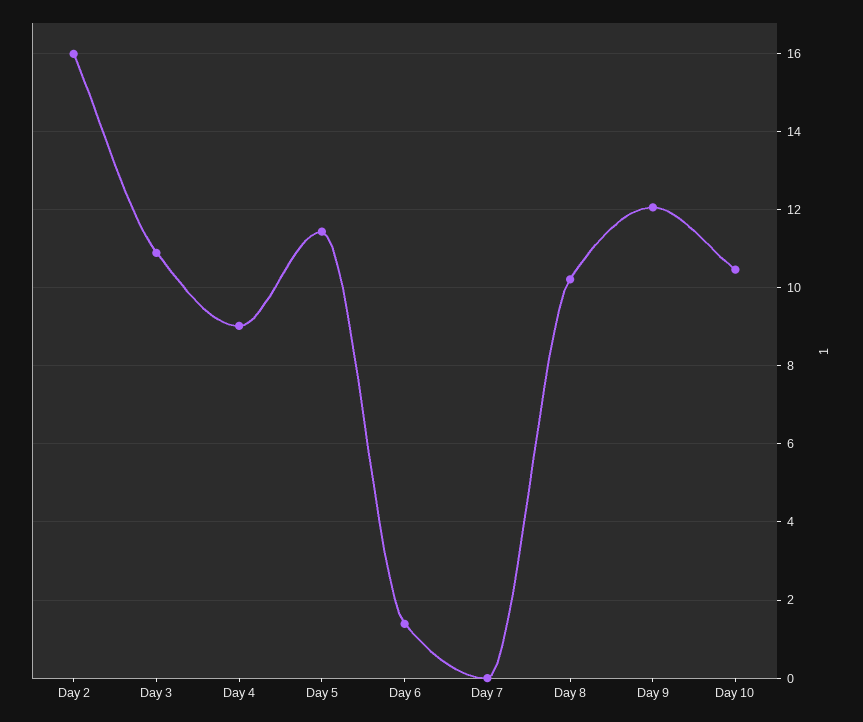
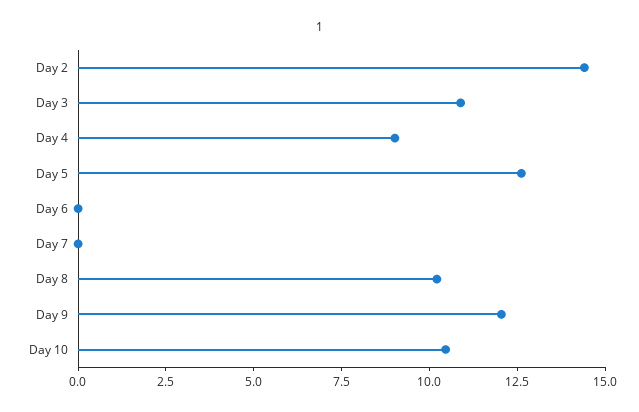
  {
-   "Day 2": 16,
+   "Day 2": 14.5,
    "Day 3": 10.8,
    "Day 4": 9,
-   "Day 5": 11.4,
+   "Day 5": 12.5,
-   "Day 6": 1.4,
+   "Day 6": 0,
    "Day 7": 0,
    "Day 8": 10.2,
    "Day 9": 12,
    "Day 10": 10.4
  }

